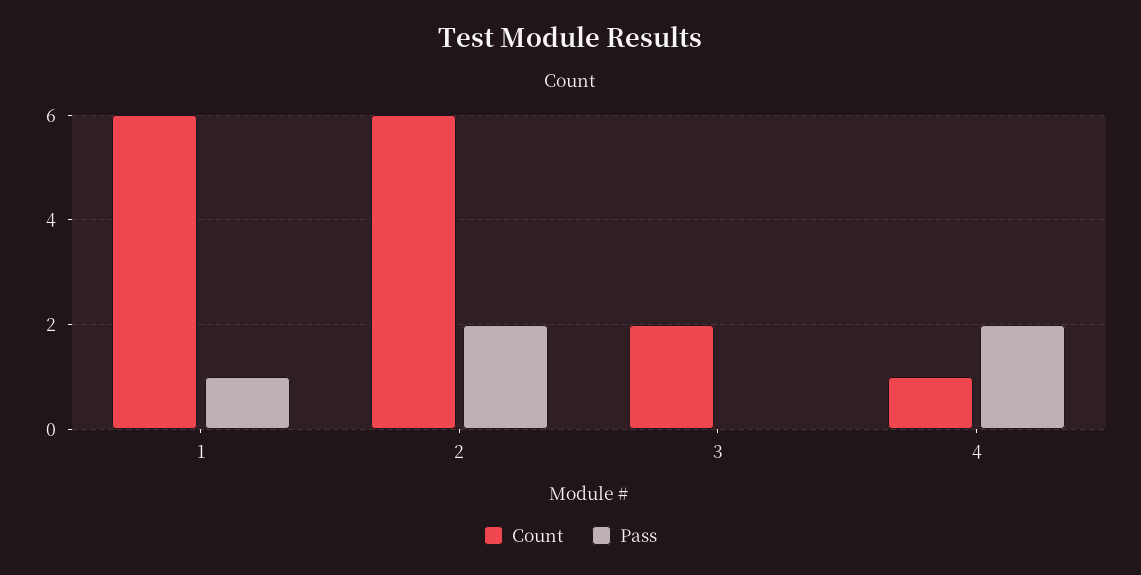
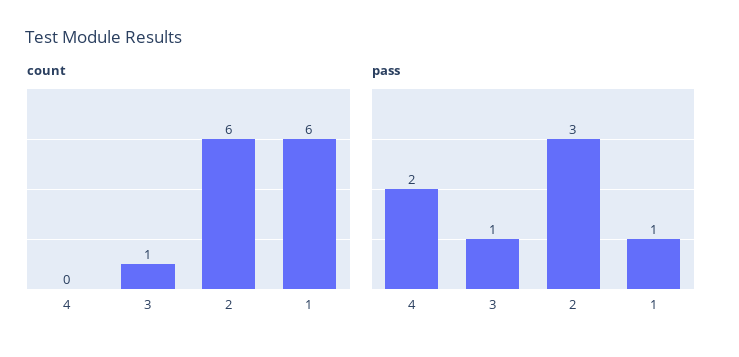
  {
    "Count": {
      "1": 6,
      "2": 6,
-     "3": 2,
+     "3": 1,
-     "4": 1
+     "4": 0
    },
    "Pass": {
      "1": 1,
-     "2": 2,
+     "2": 3,
-     "3": 0,
+     "3": 1,
      "4": 2
    }
  }

